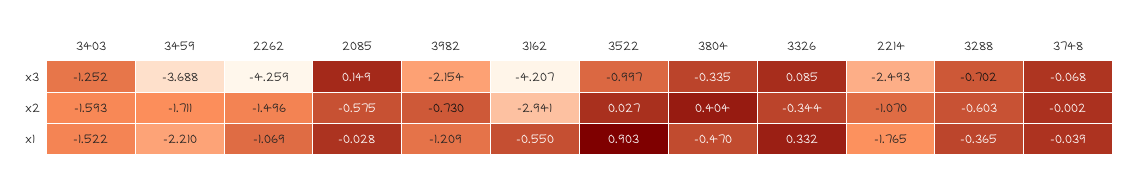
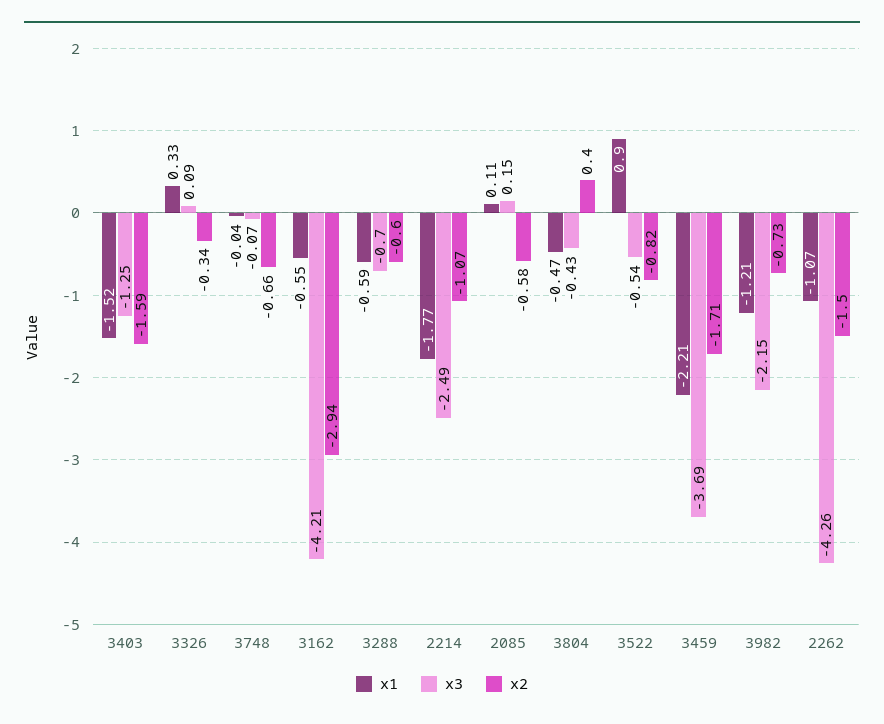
  {
    "x3": {
      "3403": -1.252,
      "3459": -3.688,
      "2262": -4.259,
      "2085": 0.149,
      "3982": -2.154,
      "3162": -4.207,
-     "3522": -0.997,
+     "3522": -0.54,
-     "3804": -0.335,
+     "3804": -0.43,
      "3326": 0.085,
      "2214": -2.493,
      "3288": -0.702,
      "3748": -0.068
    },
    "x2": {
      "3403": -1.593,
      "3459": -1.711,
      "2262": -1.496,
      "2085": -0.575,
      "3982": -0.73,
      "3162": -2.941,
-     "3522": 0.027,
+     "3522": -0.82,
      "3804": 0.404,
      "3326": -0.344,
      "2214": -1.07,
      "3288": -0.603,
-     "3748": -0.002
+     "3748": -0.66
    },
    "x1": {
      "3403": -1.522,
      "3459": -2.21,
      "2262": -1.069,
-     "2085": -0.028,
+     "2085": 0.11,
      "3982": -1.209,
      "3162": -0.55,
      "3522": 0.903,
      "3804": -0.47,
      "3326": 0.332,
      "2214": -1.765,
-     "3288": -0.365,
+     "3288": -0.59,
      "3748": -0.039
    }
  }

